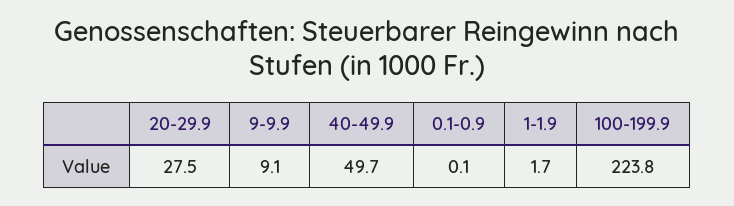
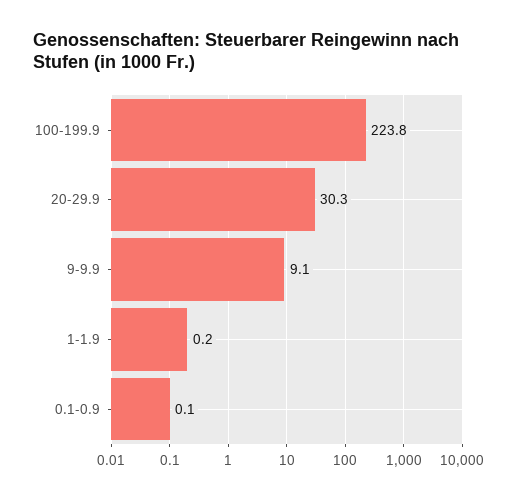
  {
-   "20-29.9": 27.5,
+   "20-29.9": 30.3,
    "9-9.9": 9.1,
-   "40-49.9": 49.7,
    "0.1-0.9": 0.1,
-   "1-1.9": 1.7,
+   "1-1.9": 0.2,
    "100-199.9": 223.8
  }

